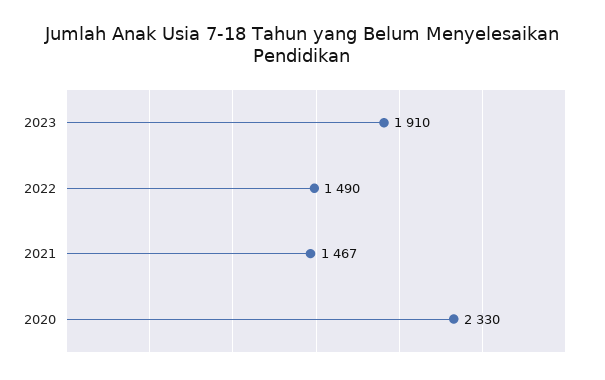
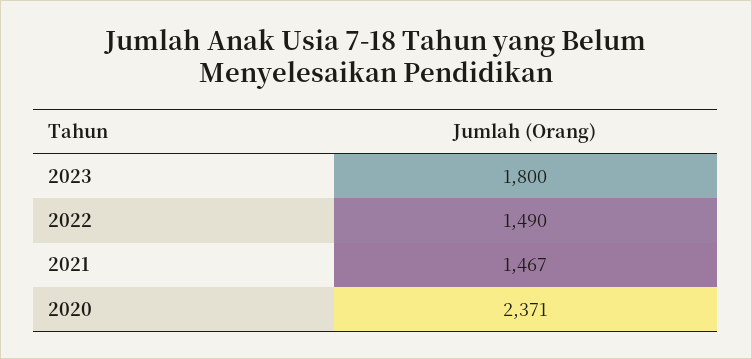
  {
-   "2023": 1910,
+   "2023": 1800,
    "2022": 1490,
    "2021": 1467,
-   "2020": 2330
+   "2020": 2371
  }

